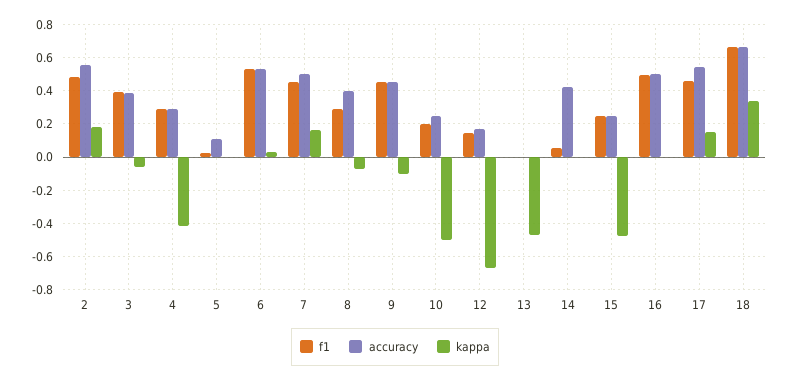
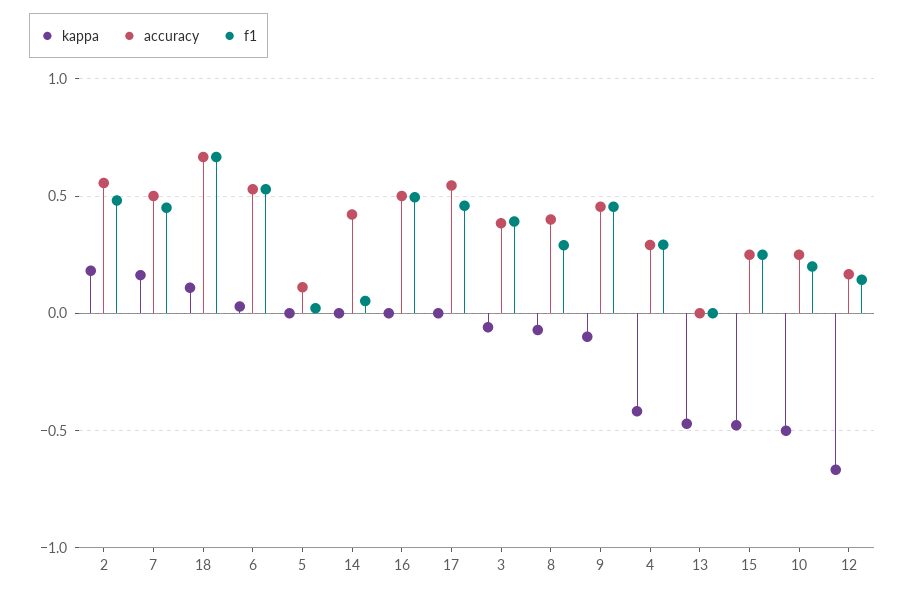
  {
    "f1": {
      "2": 0.5,
      "3": 0.4,
      "4": 0.3,
      "5": 0,
      "6": 0.55,
      "7": 0.45,
      "8": 0.3,
      "9": 0.45,
      "10": 0.2,
      "12": 0.15,
      "13": 0,
      "14": 0.05,
      "15": 0.25,
      "16": 0.5,
      "17": 0.45,
      "18": 0.65
    },
    "accuracy": {
      "2": 0.55,
      "3": 0.4,
      "4": 0.3,
      "5": 0.1,
      "6": 0.55,
      "7": 0.5,
      "8": 0.4,
      "9": 0.45,
      "10": 0.25,
      "12": 0.15,
      "13": 0,
      "14": 0.4,
      "15": 0.25,
      "16": 0.5,
      "17": 0.55,
      "18": 0.65
    },
    "kappa": {
      "2": 0.2,
      "3": -0.05,
      "4": -0.4,
      "5": 0,
      "6": 0.05,
      "7": 0.15,
      "8": -0.05,
      "9": -0.1,
      "10": -0.5,
      "12": -0.65,
      "13": -0.45,
      "14": 0,
      "15": -0.5,
      "16": 0,
-     "17": 0.15,
+     "17": 0,
-     "18": 0.35
+     "18": 0.1
    }
  }

